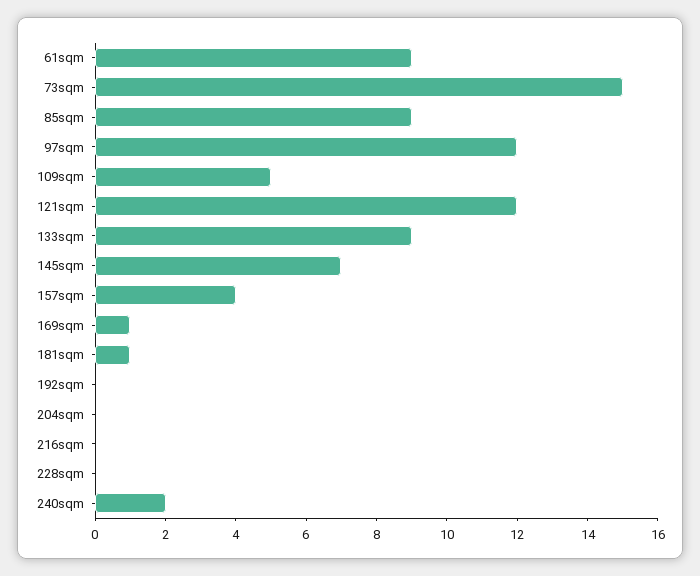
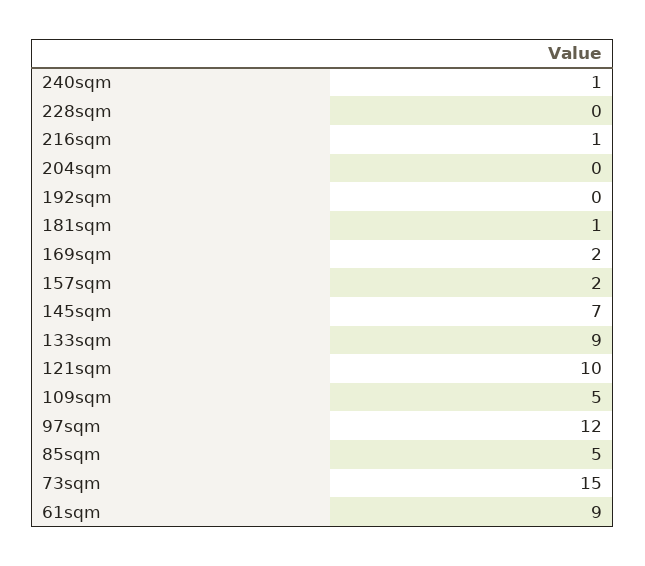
  {
    "61sqm": 9,
    "73sqm": 15,
-   "85sqm": 9,
+   "85sqm": 5,
    "97sqm": 12,
    "109sqm": 5,
-   "121sqm": 12,
+   "121sqm": 10,
    "133sqm": 9,
    "145sqm": 7,
-   "157sqm": 4,
+   "157sqm": 2,
-   "169sqm": 1,
+   "169sqm": 2,
    "181sqm": 1,
    "192sqm": 0,
    "204sqm": 0,
-   "216sqm": 0,
+   "216sqm": 1,
    "228sqm": 0,
-   "240sqm": 2
+   "240sqm": 1
  }

